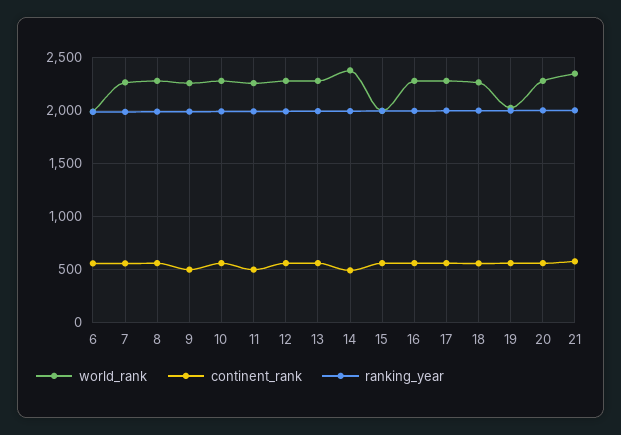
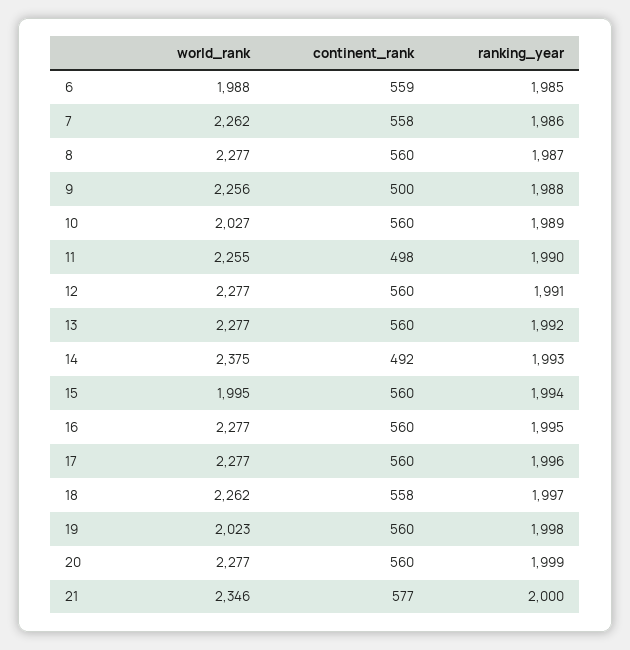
  {
    "world_rank": {
      "6": 1988,
      "7": 2262,
      "8": 2277,
      "9": 2256,
-     "10": 2300,
+     "10": 2027,
      "11": 2255,
      "12": 2277,
      "13": 2277,
      "14": 2375,
      "15": 1995,
      "16": 2277,
      "17": 2277,
      "18": 2262,
      "19": 2023,
      "20": 2277,
      "21": 2346
    },
    "continent_rank": {
      "6": 559,
      "7": 558,
      "8": 560,
      "9": 500,
      "10": 560,
      "11": 498,
      "12": 560,
      "13": 560,
      "14": 492,
      "15": 560,
      "16": 560,
      "17": 560,
      "18": 558,
      "19": 560,
      "20": 560,
      "21": 577
    },
    "ranking_year": {
      "6": 1985,
      "7": 1986,
      "8": 1987,
      "9": 1988,
      "10": 1989,
      "11": 1990,
      "12": 1991,
      "13": 1992,
      "14": 1993,
      "15": 1994,
      "16": 1995,
      "17": 1996,
      "18": 1997,
      "19": 1998,
      "20": 1999,
      "21": 2000
    }
  }

